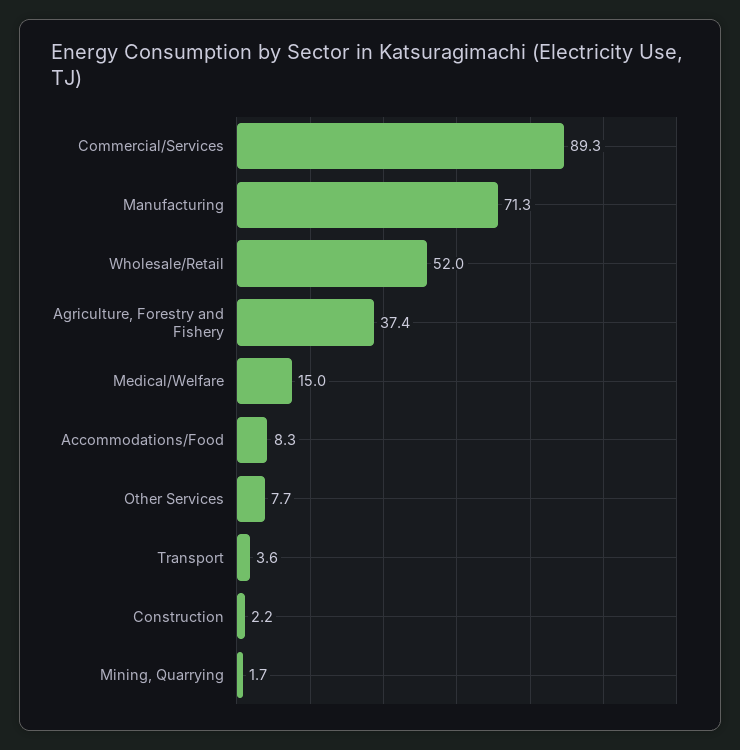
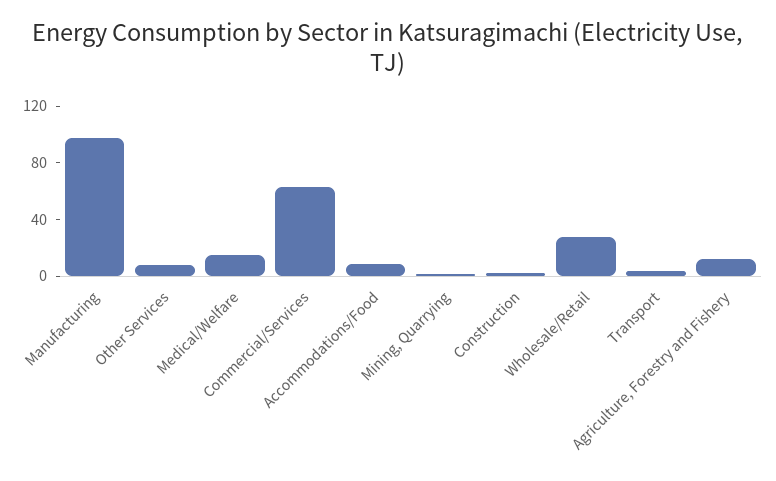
  {
-   "Commercial/Services": 89.3,
+   "Commercial/Services": 60,
-   "Manufacturing": 71.3,
+   "Manufacturing": 100,
-   "Wholesale/Retail": 52,
+   "Wholesale/Retail": 30,
-   "Agriculture, Forestry and Fishery": 37.4,
+   "Agriculture, Forestry and Fishery": 10,
    "Medical/Welfare": 15,
    "Accommodations/Food": 8.3,
    "Other Services": 7.7,
    "Transport": 3.6,
    "Construction": 2.2,
    "Mining, Quarrying": 1.7
  }

